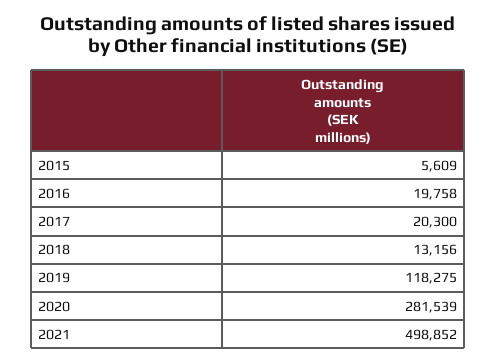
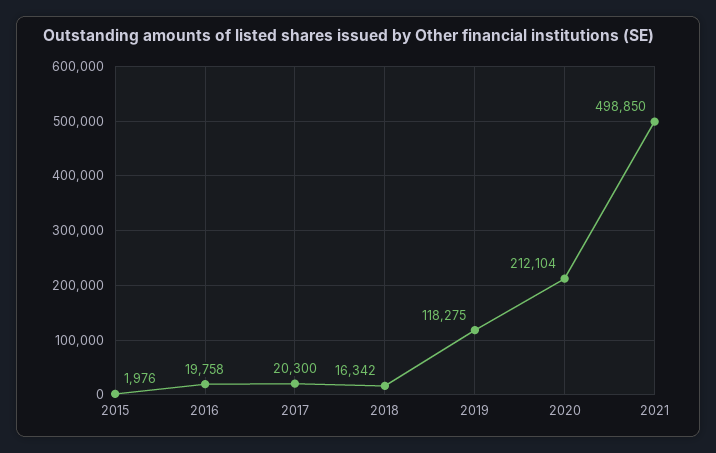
  {
-   "2015": 5609,
+   "2015": 1976,
    "2016": 19758,
    "2017": 20300,
-   "2018": 13156,
+   "2018": 16342,
    "2019": 118275,
-   "2020": 281539,
+   "2020": 212104,
-   "2021": 498852
+   "2021": 498850
  }

